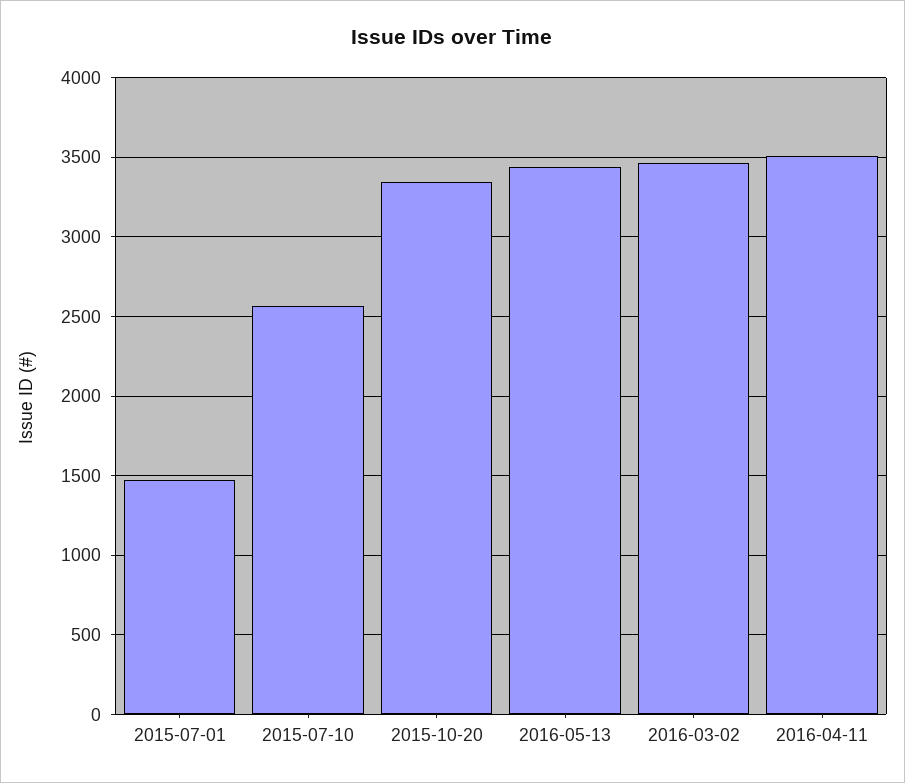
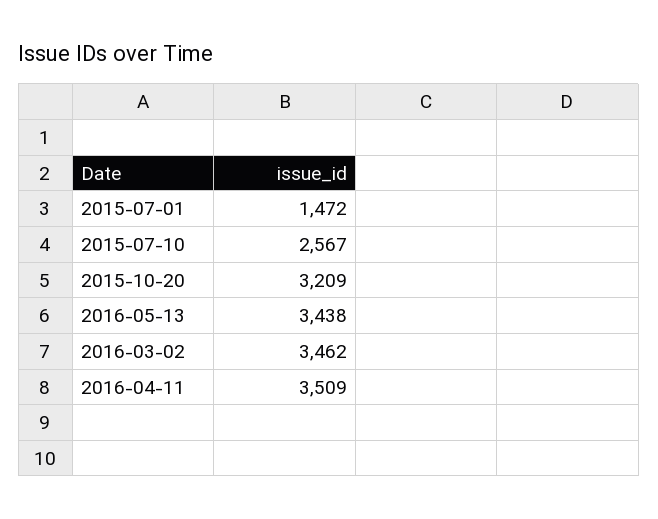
  {
    "2015-07-01": 1472,
    "2015-07-10": 2567,
-   "2015-10-20": 3350,
+   "2015-10-20": 3209,
    "2016-05-13": 3438,
    "2016-03-02": 3462,
    "2016-04-11": 3509
  }

